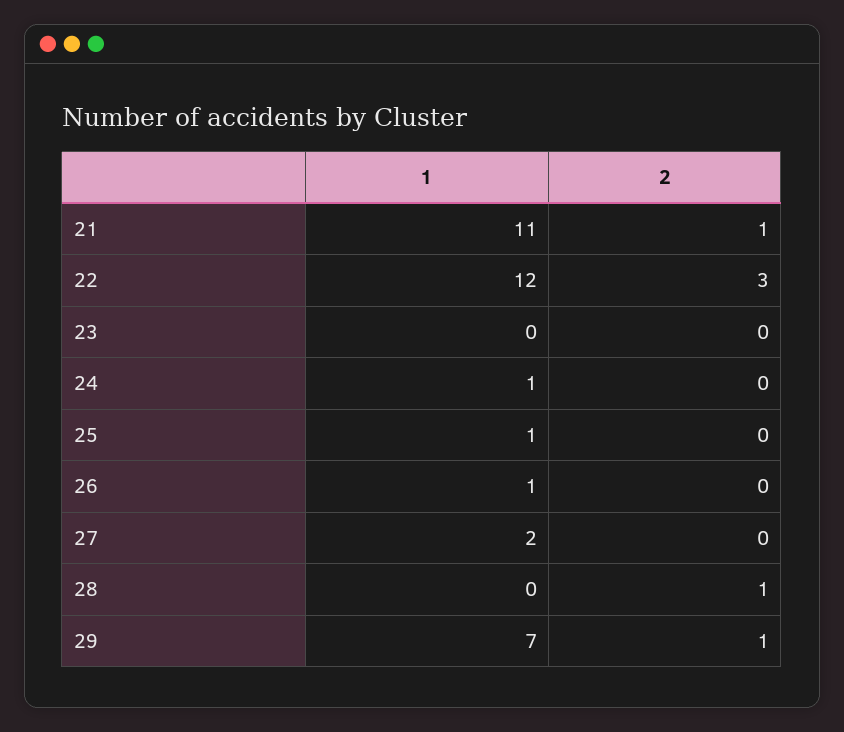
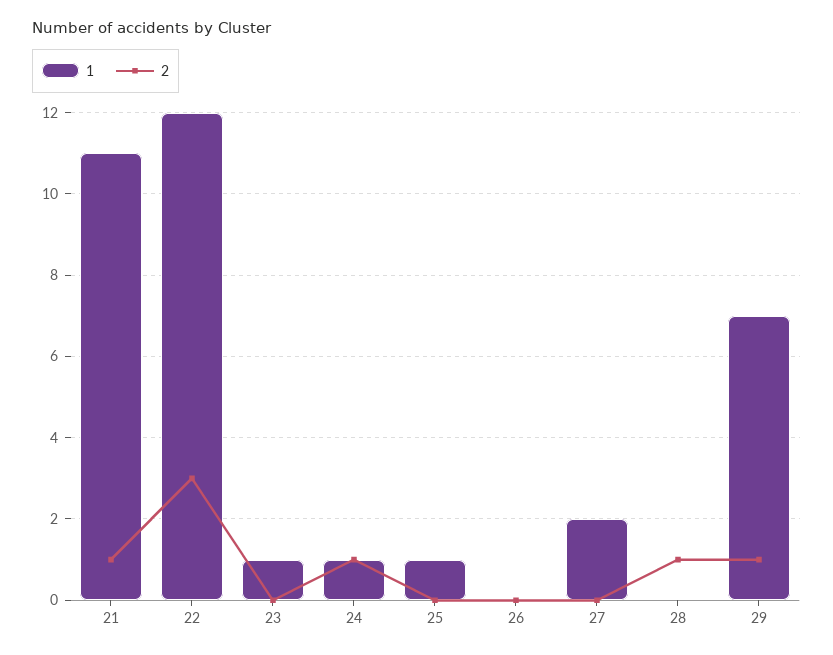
  {
    "1": {
      "21": 11,
      "22": 12,
-     "23": 0,
+     "23": 1,
      "24": 1,
      "25": 1,
-     "26": 1,
+     "26": 0,
      "27": 2,
      "28": 0,
      "29": 7
    },
    "2": {
      "21": 1,
      "22": 3,
      "23": 0,
-     "24": 0,
+     "24": 1,
      "25": 0,
      "26": 0,
      "27": 0,
      "28": 1,
      "29": 1
    }
  }

